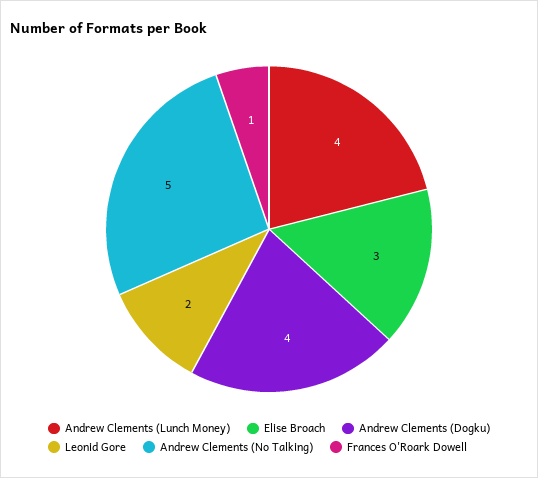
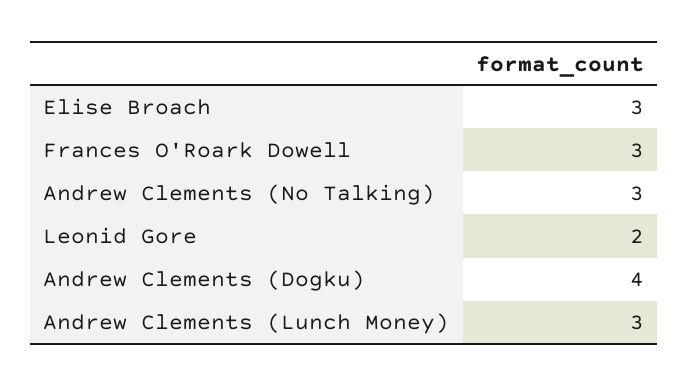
  {
-   "Andrew Clements (Lunch Money)": 4,
+   "Andrew Clements (Lunch Money)": 3,
    "Elise Broach": 3,
    "Andrew Clements (Dogku)": 4,
    "Leonid Gore": 2,
-   "Andrew Clements (No Talking)": 5,
+   "Andrew Clements (No Talking)": 3,
-   "Frances O'Roark Dowell": 1
+   "Frances O'Roark Dowell": 3
  }

